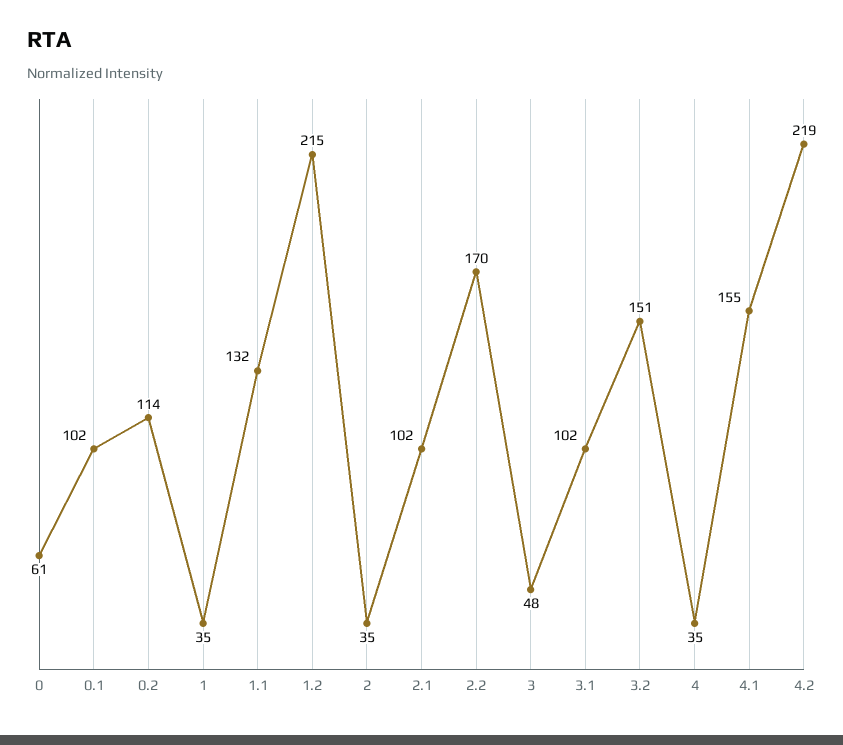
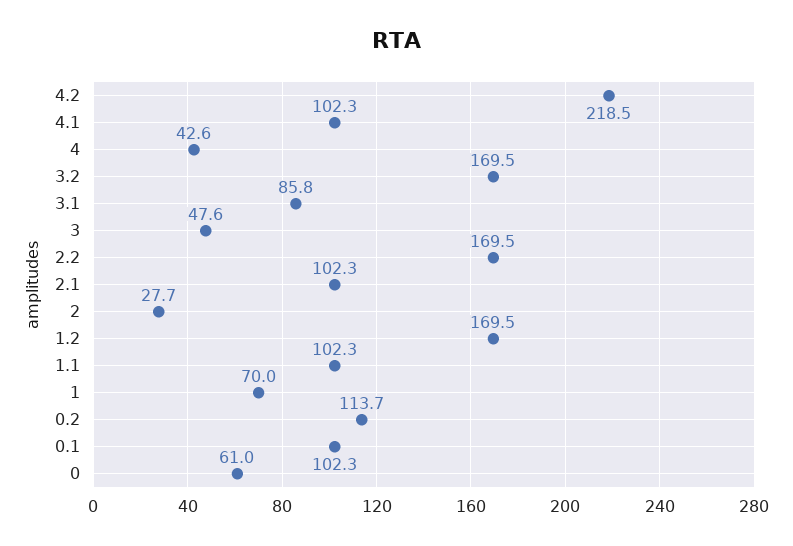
  {
    "0": 61,
    "0.1": 102.3,
    "0.2": 113.7,
-   "1": 35,
+   "1": 70,
-   "1.1": 132,
+   "1.1": 102.3,
-   "1.2": 215,
+   "1.2": 169.5,
-   "2": 35,
+   "2": 27.7,
    "2.1": 102.3,
    "2.2": 169.5,
    "3": 47.6,
-   "3.1": 102,
+   "3.1": 85.8,
-   "3.2": 151,
+   "3.2": 169.5,
-   "4": 35,
+   "4": 42.6,
-   "4.1": 155,
+   "4.1": 102.3,
    "4.2": 218.5
  }

